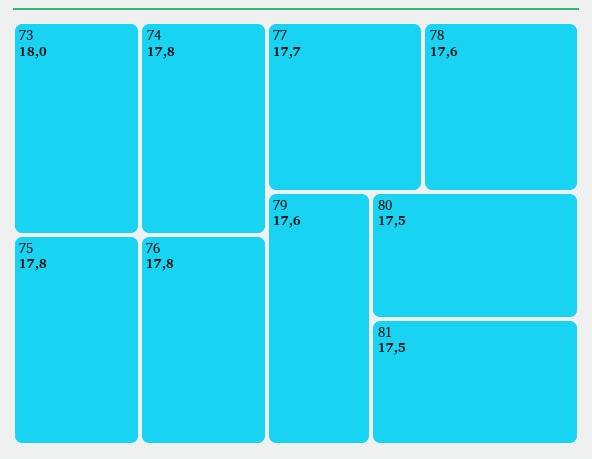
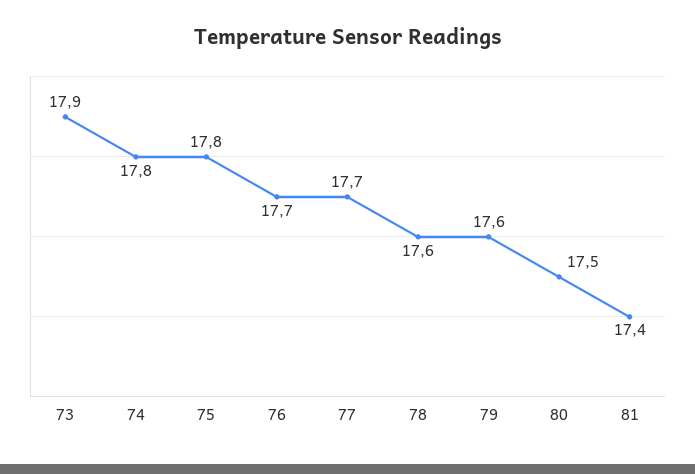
  {
-   "73": 18,
+   "73": 17.9,
    "74": 17.8,
    "75": 17.8,
-   "76": 17.8,
+   "76": 17.7,
    "77": 17.7,
    "78": 17.6,
    "79": 17.6,
    "80": 17.5,
-   "81": 17.5
+   "81": 17.4
  }

